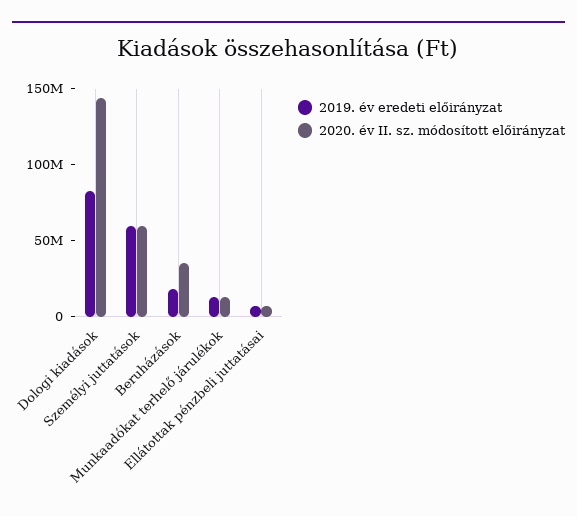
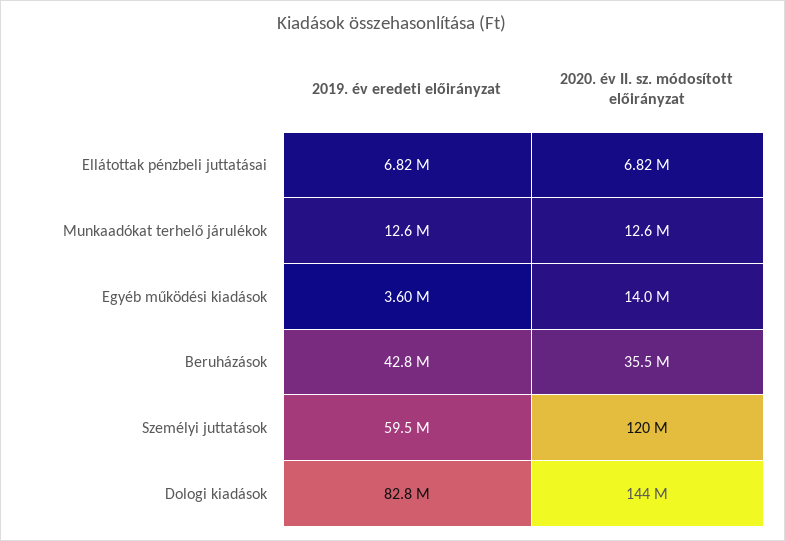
  {
    "2019. év eredeti előirányzat": {
      "Dologi kiadások": 82800000,
      "Személyi juttatások": 59500000,
-     "Beruházások": 20000000,
+     "Beruházások": 42800000,
      "Munkaadókat terhelő járulékok": 12600000,
-     "Ellátottak pénzbeli juttatásai": 6820000
+     "Ellátottak pénzbeli juttatásai": 6820000,
+     "Egyéb működési kiadások": 3600000
    },
    "2020. év II. sz. módosított előirányzat": {
      "Dologi kiadások": 144000000,
-     "Személyi juttatások": 60000000,
+     "Személyi juttatások": 120000000,
      "Beruházások": 35500000,
      "Munkaadókat terhelő járulékok": 12600000,
-     "Ellátottak pénzbeli juttatásai": 6820000
+     "Ellátottak pénzbeli juttatásai": 6820000,
+     "Egyéb működési kiadások": 14000000
    }
  }

